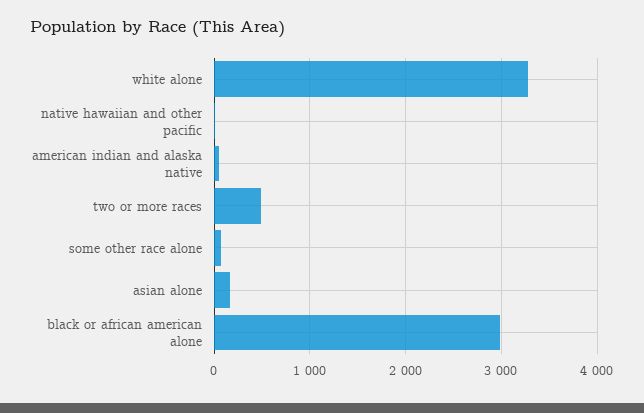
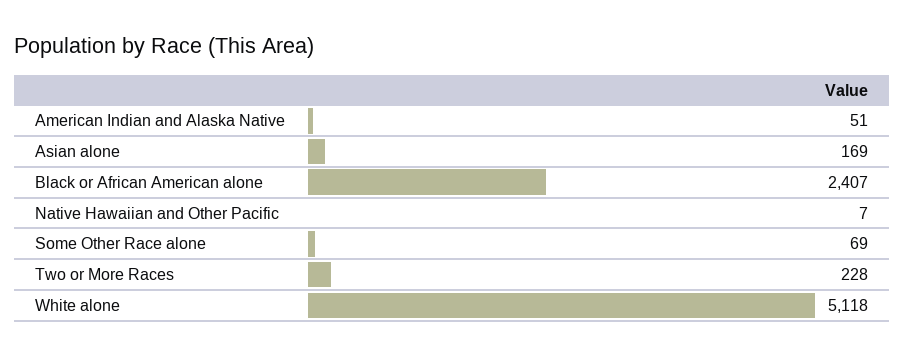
  {
-   "white alone": 3300,
+   "white alone": 5118,
    "native hawaiian and other pacific": 7,
    "american indian and alaska native": 51,
-   "two or more races": 500,
+   "two or more races": 228,
    "some other race alone": 69,
    "asian alone": 169,
-   "black or african american alone": 3000
+   "black or african american alone": 2407
  }

